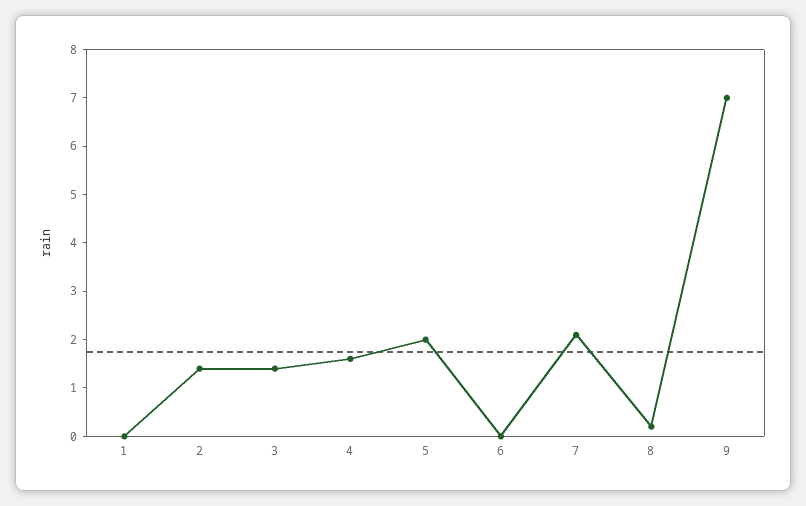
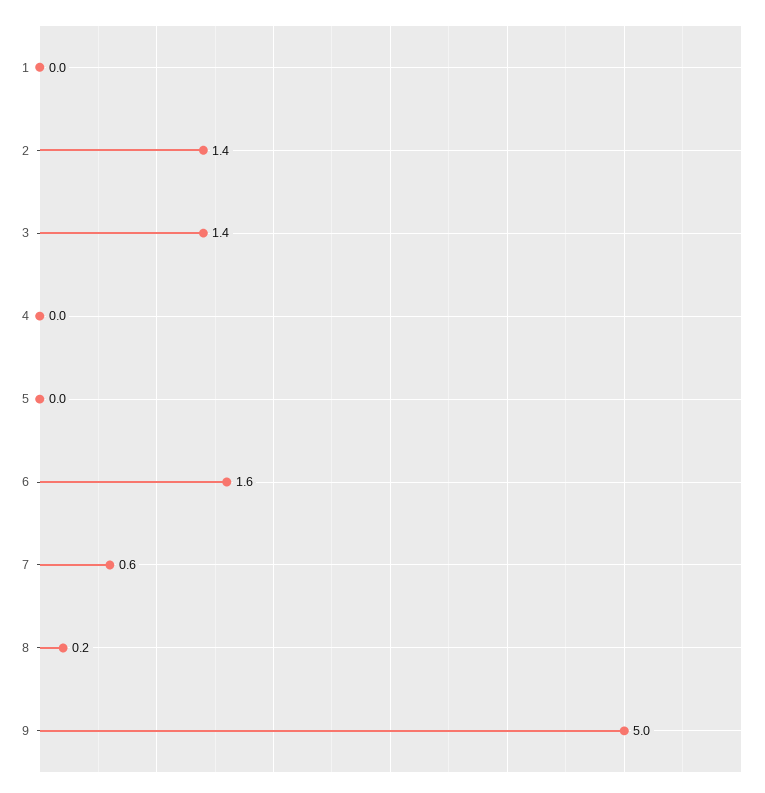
  {
    "1": 0,
    "2": 1.4,
    "3": 1.4,
-   "4": 1.5,
+   "4": 0,
-   "5": 2,
+   "5": 0,
-   "6": 0,
+   "6": 1.6,
-   "7": 2,
+   "7": 0.6,
    "8": 0.2,
-   "9": 7
+   "9": 5
  }

